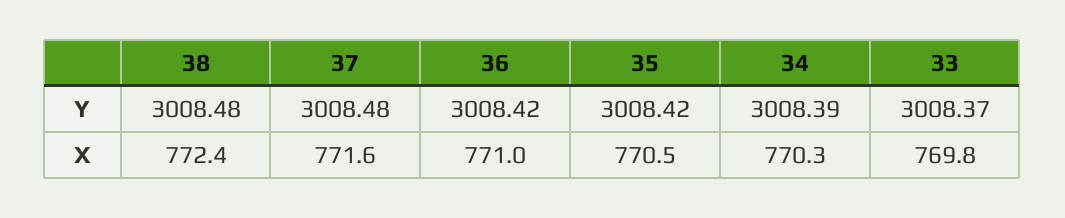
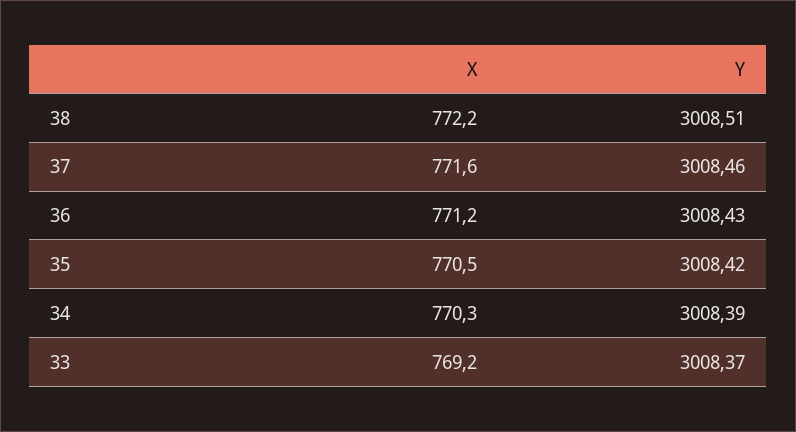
  {
    "38": {
-     "Y": 3008.48,
+     "Y": 3008.51,
-     "X": 772.4
+     "X": 772.2
    },
    "37": {
-     "Y": 3008.48,
+     "Y": 3008.46,
      "X": 771.6
    },
    "36": {
-     "Y": 3008.42,
+     "Y": 3008.43,
-     "X": 771
+     "X": 771.2
    },
    "35": {
      "Y": 3008.42,
      "X": 770.5
    },
    "34": {
      "Y": 3008.39,
      "X": 770.3
    },
    "33": {
      "Y": 3008.37,
-     "X": 769.8
+     "X": 769.2
    }
  }

